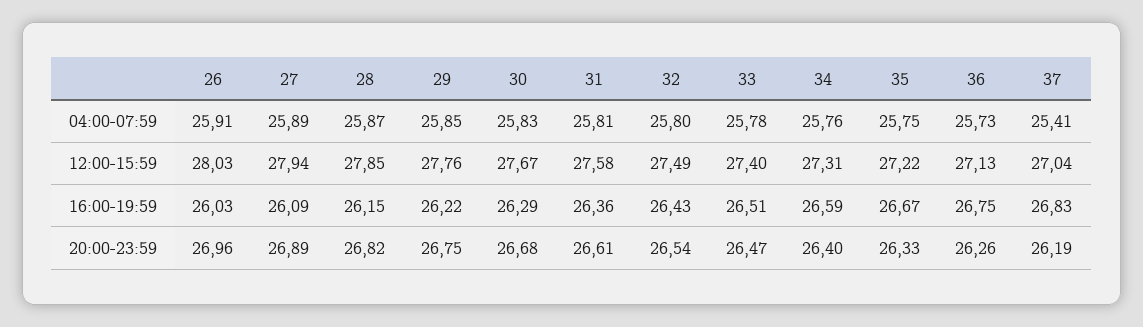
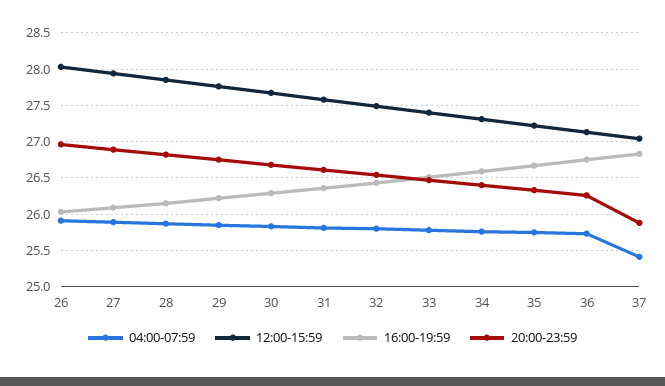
  {
    "04:00-07:59": {
      "26": 25.91,
      "27": 25.89,
      "28": 25.87,
      "29": 25.85,
      "30": 25.83,
      "31": 25.81,
      "32": 25.8,
      "33": 25.78,
      "34": 25.76,
      "35": 25.75,
      "36": 25.73,
      "37": 25.41
    },
    "12:00-15:59": {
      "26": 28.03,
      "27": 27.94,
      "28": 27.85,
      "29": 27.76,
      "30": 27.67,
      "31": 27.58,
      "32": 27.49,
      "33": 27.4,
      "34": 27.31,
      "35": 27.22,
      "36": 27.13,
      "37": 27.04
    },
    "16:00-19:59": {
      "26": 26.03,
      "27": 26.09,
      "28": 26.15,
      "29": 26.22,
      "30": 26.29,
      "31": 26.36,
      "32": 26.43,
      "33": 26.51,
      "34": 26.59,
      "35": 26.67,
      "36": 26.75,
      "37": 26.83
    },
    "20:00-23:59": {
      "26": 26.96,
      "27": 26.89,
      "28": 26.82,
      "29": 26.75,
      "30": 26.68,
      "31": 26.61,
      "32": 26.54,
      "33": 26.47,
      "34": 26.4,
      "35": 26.33,
      "36": 26.26,
-     "37": 26.19
+     "37": 25.9
    }
  }

